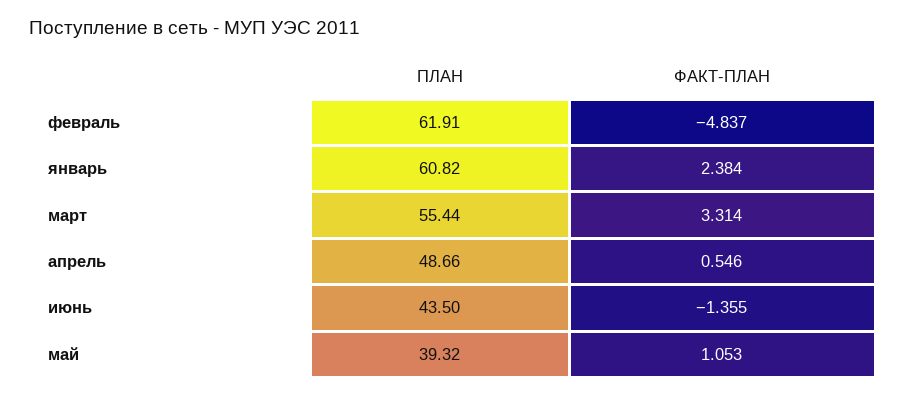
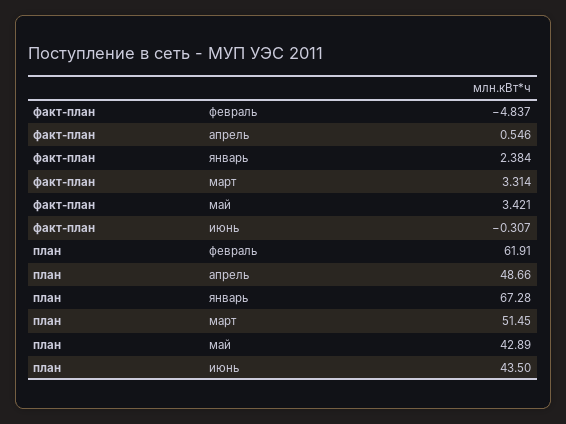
  {
    "ПЛАН": {
      "февраль": 61.91,
-     "январь": 60.82,
+     "январь": 67.28,
-     "март": 55.44,
+     "март": 51.45,
      "апрель": 48.66,
      "июнь": 43.5,
-     "май": 39.32
+     "май": 42.89
    },
    "ФАКТ-ПЛАН": {
      "февраль": -4.837,
      "январь": 2.384,
      "март": 3.314,
      "апрель": 0.546,
-     "июнь": -1.355,
+     "июнь": -0.307,
-     "май": 1.053
+     "май": 3.421
    }
  }

